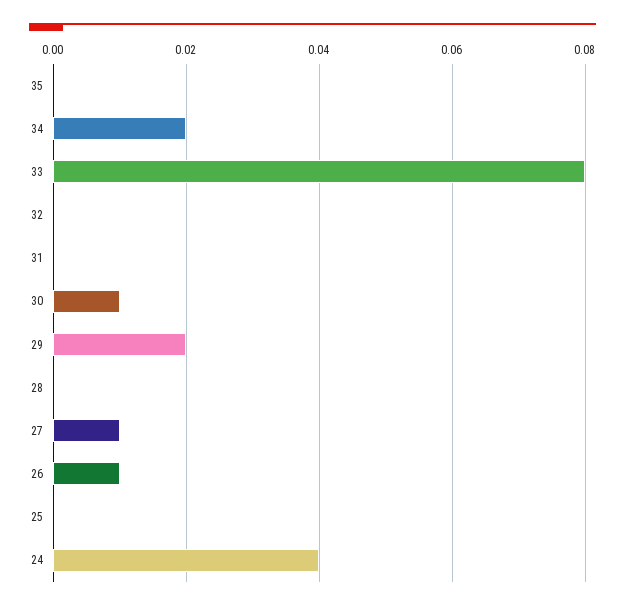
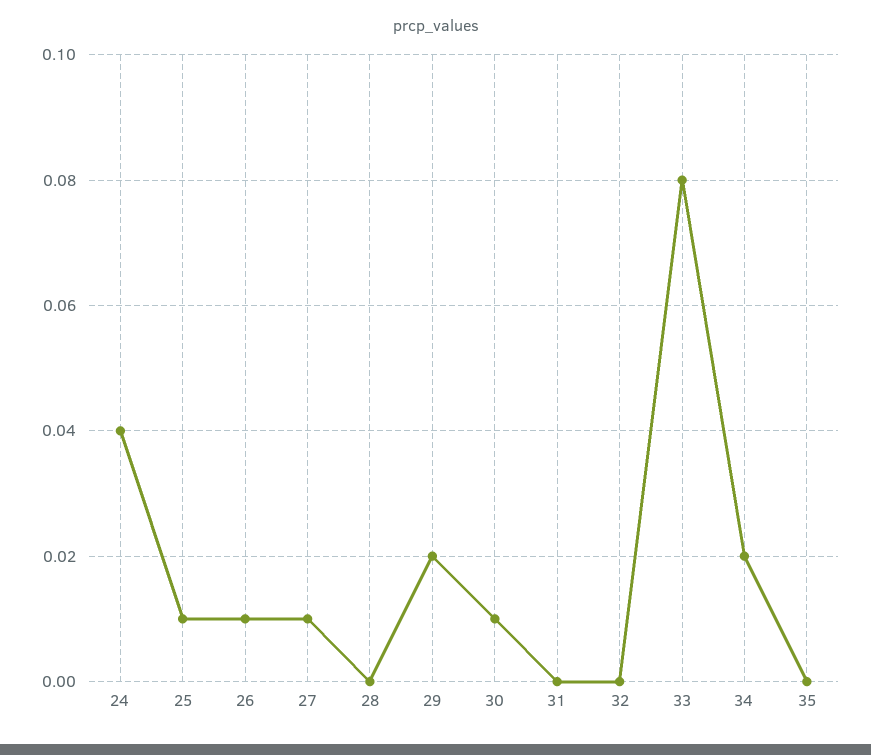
  {
    "35": 0,
    "34": 0.02,
    "33": 0.08,
    "32": 0,
    "31": 0,
    "30": 0.01,
    "29": 0.02,
    "28": 0,
    "27": 0.01,
    "26": 0.01,
-   "25": 0,
+   "25": 0.01,
    "24": 0.04
  }

